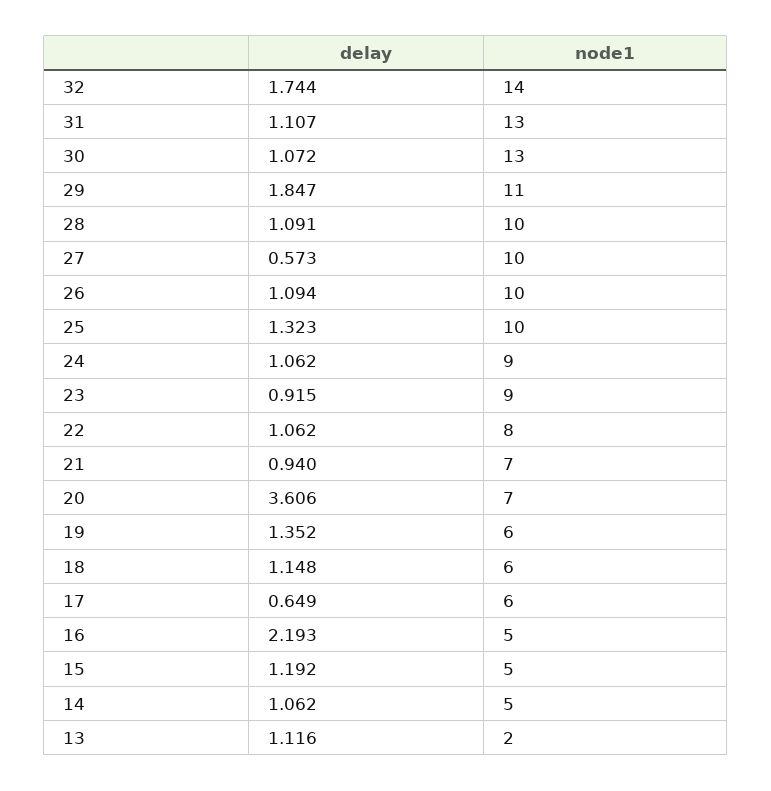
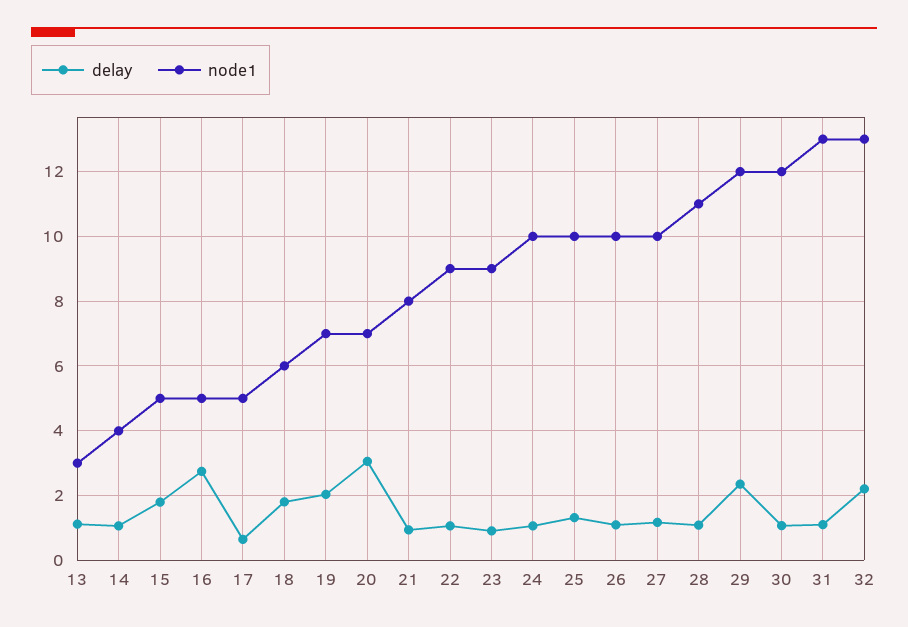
  {
    "delay": {
-     "32": 1.744,
+     "32": 2.2,
      "31": 1.107,
      "30": 1.072,
-     "29": 1.847,
+     "29": 2.4,
      "28": 1.091,
-     "27": 0.573,
+     "27": 1.2,
      "26": 1.094,
      "25": 1.323,
      "24": 1.062,
      "23": 0.915,
      "22": 1.062,
      "21": 0.94,
-     "20": 3.606,
+     "20": 3,
-     "19": 1.352,
+     "19": 2,
-     "18": 1.148,
+     "18": 1.8,
      "17": 0.649,
-     "16": 2.193,
+     "16": 2.8,
-     "15": 1.192,
+     "15": 1.8,
      "14": 1.062,
      "13": 1.116
    },
    "node1": {
-     "32": 14,
+     "32": 13,
      "31": 13,
-     "30": 13,
+     "30": 12,
-     "29": 11,
+     "29": 12,
-     "28": 10,
+     "28": 11,
      "27": 10,
      "26": 10,
      "25": 10,
-     "24": 9,
+     "24": 10,
      "23": 9,
-     "22": 8,
+     "22": 9,
-     "21": 7,
+     "21": 8,
      "20": 7,
-     "19": 6,
+     "19": 7,
      "18": 6,
-     "17": 6,
+     "17": 5,
      "16": 5,
      "15": 5,
-     "14": 5,
+     "14": 4,
-     "13": 2
+     "13": 3
    }
  }

